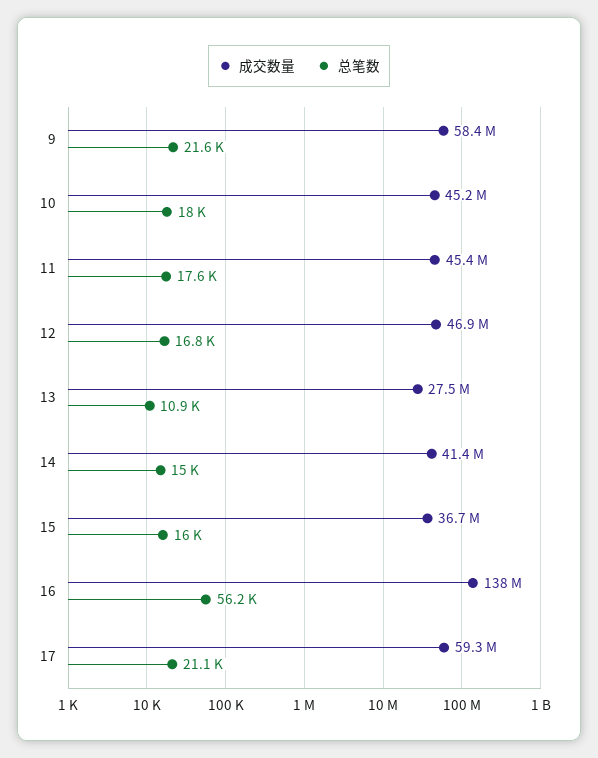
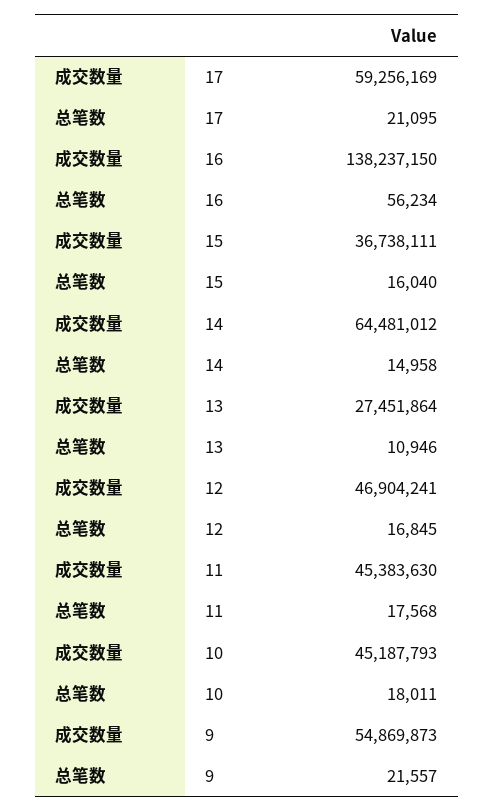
  {
    "成交数量": {
-     "9": 58400000,
+     "9": 54869873,
      "10": 45187793,
      "11": 45383630,
      "12": 46904241,
      "13": 27451864,
-     "14": 41400000,
+     "14": 64481012,
      "15": 36738111,
      "16": 138237150,
      "17": 59256169
    },
    "总笔数": {
      "9": 21557,
      "10": 18011,
      "11": 17568,
      "12": 16845,
      "13": 10946,
      "14": 14958,
      "15": 16040,
      "16": 56234,
      "17": 21095
    }
  }

